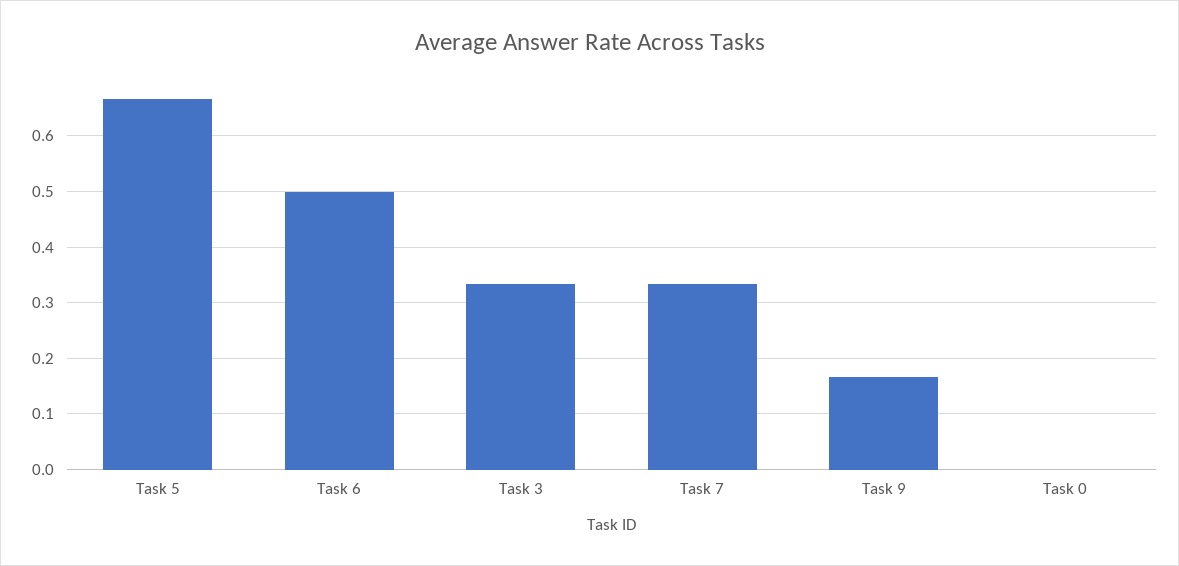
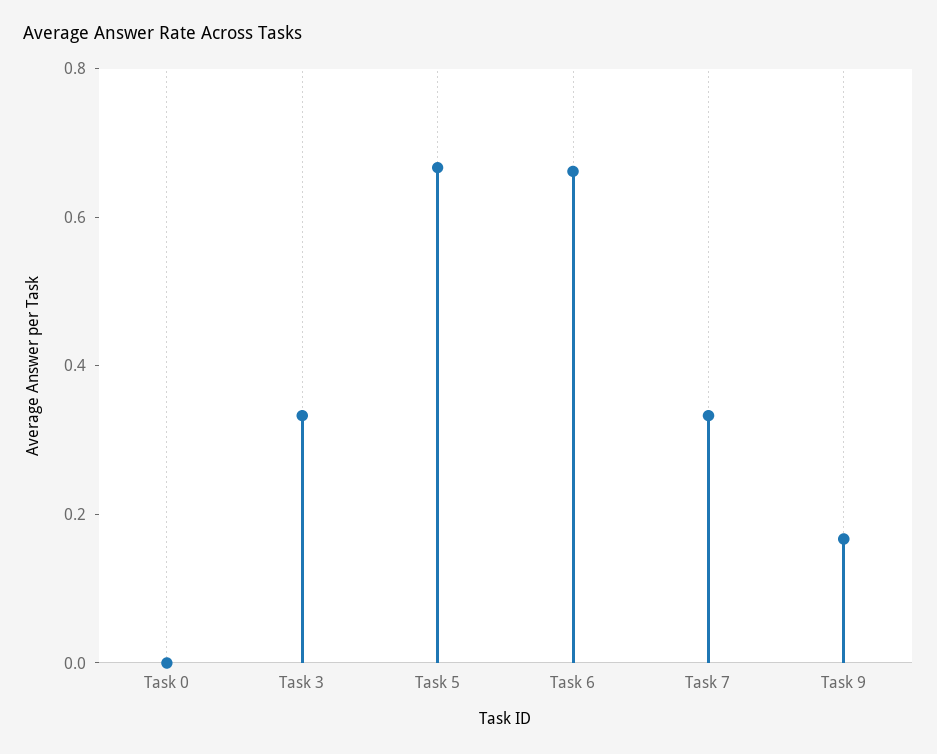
  {
    "Task 5": 0.66,
-   "Task 6": 0.5,
+   "Task 6": 0.65,
    "Task 3": 0.34,
    "Task 7": 0.34,
    "Task 9": 0.16,
    "Task 0": 0
  }

